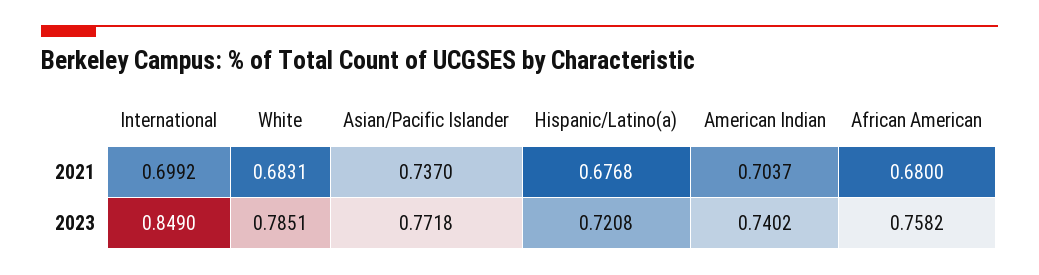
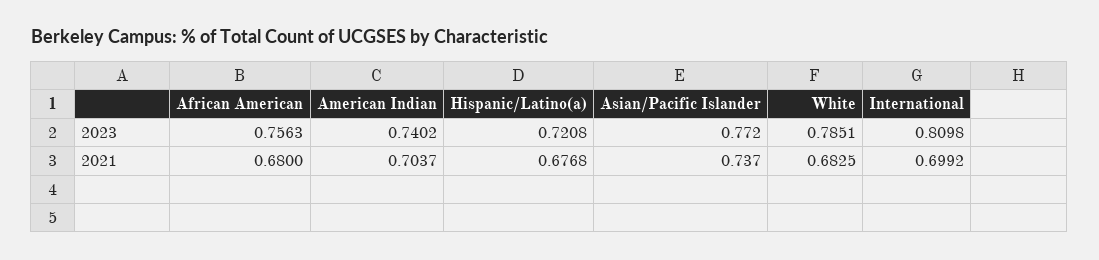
  {
    "International": {
      "2021": 0.6992,
-     "2023": 0.849
+     "2023": 0.8098
    },
    "White": {
-     "2021": 0.6831,
+     "2021": 0.6825,
      "2023": 0.7851
    },
    "Asian/Pacific Islander": {
      "2021": 0.737,
-     "2023": 0.7718
+     "2023": 0.772
    },
    "Hispanic/Latino(a)": {
      "2021": 0.6768,
      "2023": 0.7208
    },
    "American Indian": {
      "2021": 0.7037,
      "2023": 0.7402
    },
    "African American": {
      "2021": 0.68,
-     "2023": 0.7582
+     "2023": 0.7563
    }
  }

